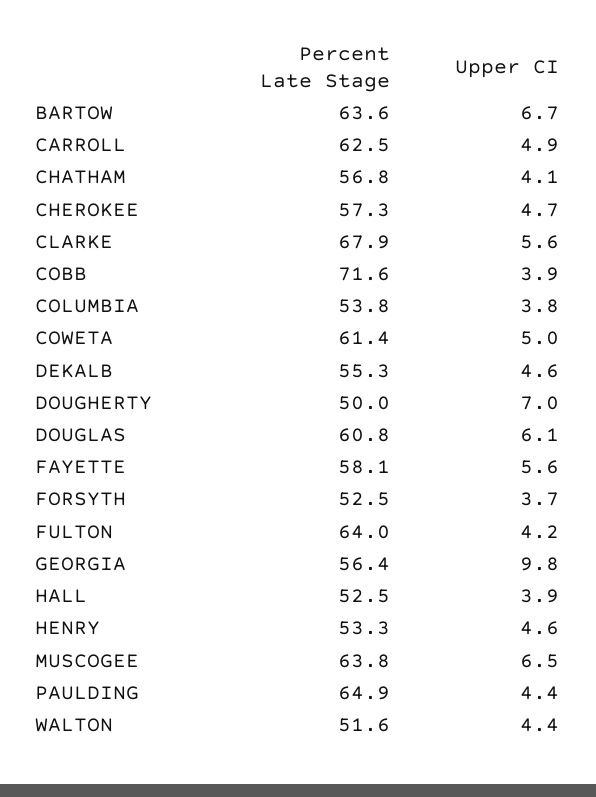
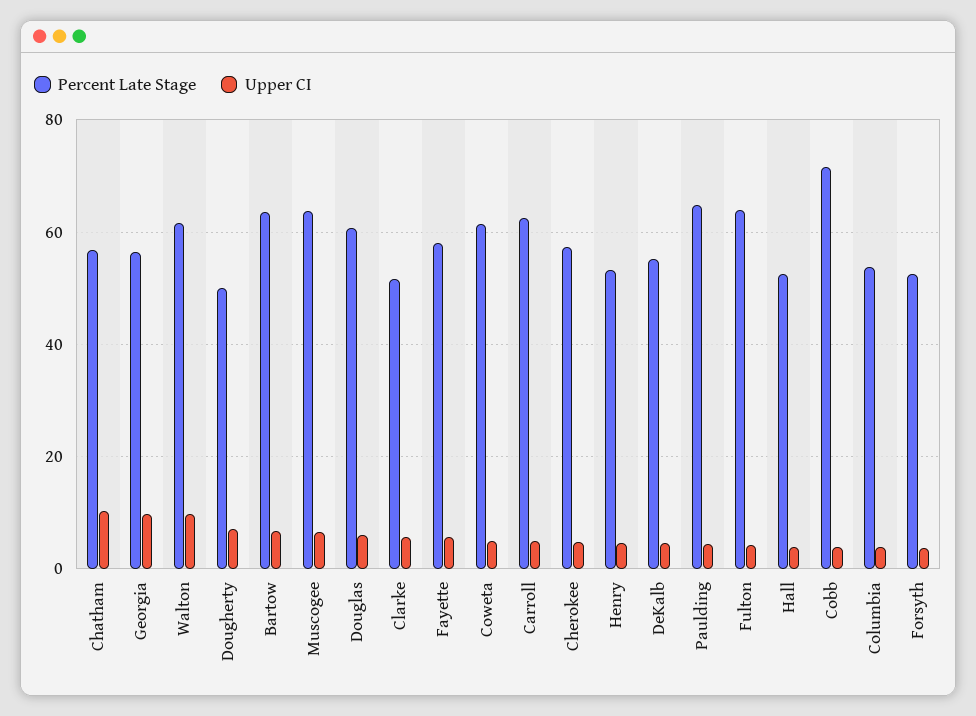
  {
    "Percent Late Stage": {
      "BARTOW": 63.6,
      "CARROLL": 62.5,
      "CHATHAM": 56.8,
      "CHEROKEE": 57.3,
-     "CLARKE": 67.9,
+     "CLARKE": 52,
      "COBB": 71.6,
      "COLUMBIA": 53.8,
      "COWETA": 61.4,
      "DEKALB": 55.3,
      "DOUGHERTY": 50,
      "DOUGLAS": 60.8,
      "FAYETTE": 58.1,
      "FORSYTH": 52.5,
      "FULTON": 64,
      "GEORGIA": 56.4,
      "HALL": 52.5,
      "HENRY": 53.3,
      "MUSCOGEE": 63.8,
      "PAULDING": 64.9,
-     "WALTON": 51.6
+     "WALTON": 62
    },
    "Upper CI": {
      "BARTOW": 6.7,
      "CARROLL": 4.9,
-     "CHATHAM": 4.1,
+     "CHATHAM": 10,
      "CHEROKEE": 4.7,
      "CLARKE": 5.6,
      "COBB": 3.9,
      "COLUMBIA": 3.8,
      "COWETA": 5,
      "DEKALB": 4.6,
      "DOUGHERTY": 7,
      "DOUGLAS": 6.1,
      "FAYETTE": 5.6,
      "FORSYTH": 3.7,
      "FULTON": 4.2,
      "GEORGIA": 9.8,
      "HALL": 3.9,
      "HENRY": 4.6,
      "MUSCOGEE": 6.5,
      "PAULDING": 4.4,
-     "WALTON": 4.4
+     "WALTON": 10
    }
  }

